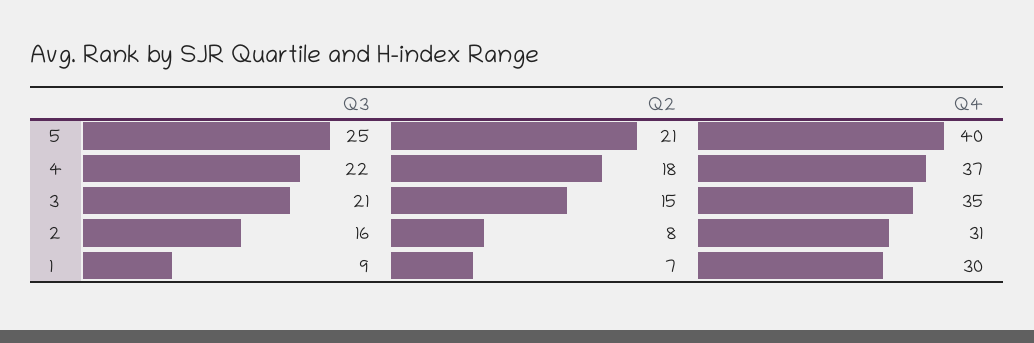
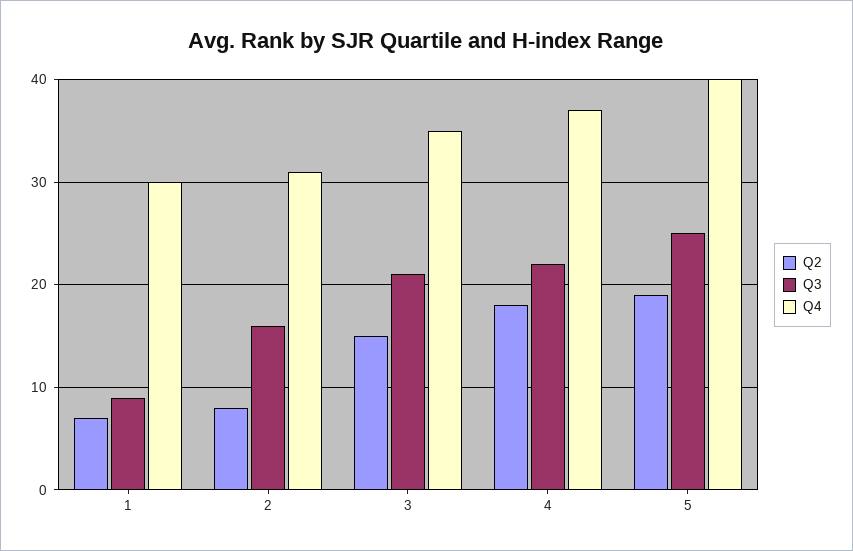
  {
    "Q3": {
      "5": 25,
      "4": 22,
      "3": 21,
      "2": 16,
      "1": 9
    },
    "Q2": {
-     "5": 21,
+     "5": 19,
      "4": 18,
      "3": 15,
      "2": 8,
      "1": 7
    },
    "Q4": {
      "5": 40,
      "4": 37,
      "3": 35,
      "2": 31,
      "1": 30
    }
  }

